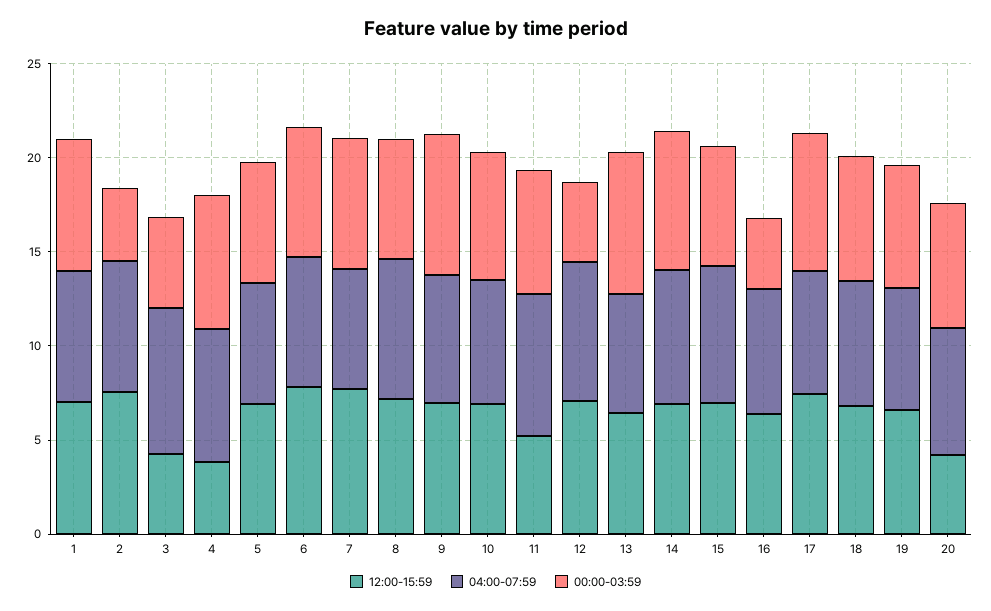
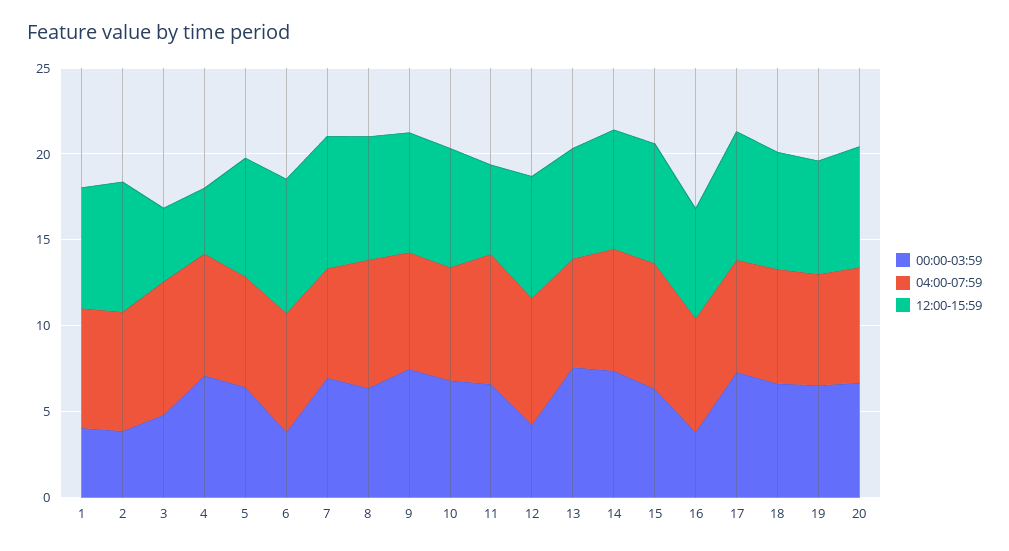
  {
    "12:00-15:59": {
      "1": 7,
      "2": 8,
      "3": 4,
      "4": 4,
      "5": 7,
      "6": 8,
      "7": 8,
      "8": 7,
      "9": 7,
      "10": 7,
      "11": 5,
      "12": 7,
      "13": 6,
      "14": 7,
      "15": 7,
      "16": 6,
      "17": 7,
      "18": 7,
      "19": 7,
-     "20": 4
+     "20": 7
    },
    "04:00-07:59": {
      "1": 7,
      "2": 7,
      "3": 8,
      "4": 7,
      "5": 6,
      "6": 7,
      "7": 6,
      "8": 7,
      "9": 7,
      "10": 7,
      "11": 8,
      "12": 7,
      "13": 6,
      "14": 7,
      "15": 7,
      "16": 7,
      "17": 7,
      "18": 7,
      "19": 6,
      "20": 7
    },
    "00:00-03:59": {
-     "1": 7,
+     "1": 4,
      "2": 4,
      "3": 5,
      "4": 7,
      "5": 6,
-     "6": 7,
+     "6": 4,
      "7": 7,
      "8": 6,
      "9": 7,
      "10": 7,
      "11": 7,
      "12": 4,
      "13": 8,
      "14": 7,
      "15": 6,
      "16": 4,
      "17": 7,
      "18": 7,
      "19": 7,
      "20": 7
    }
  }

